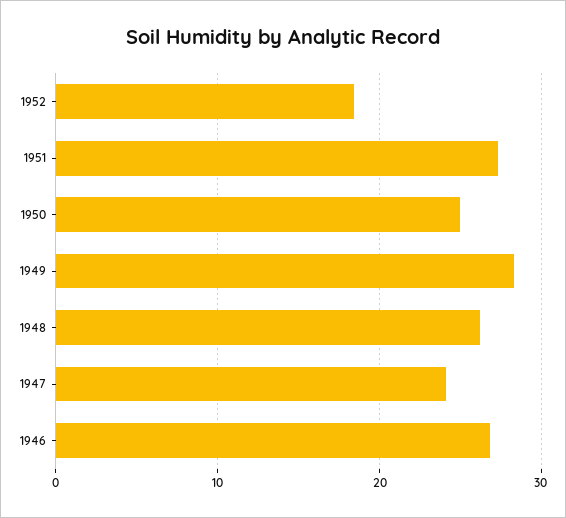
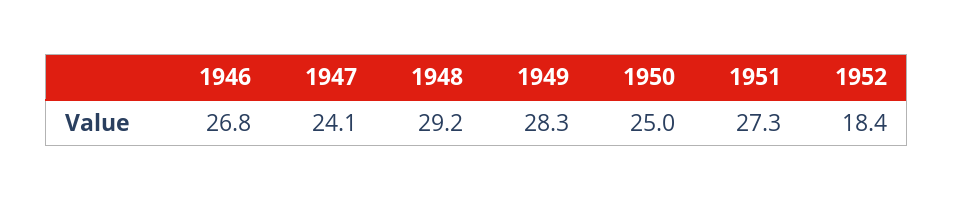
  {
    "1952": 18.4,
    "1951": 27.3,
    "1950": 25,
    "1949": 28.3,
-   "1948": 26,
+   "1948": 29.2,
    "1947": 24.1,
    "1946": 26.8
  }

